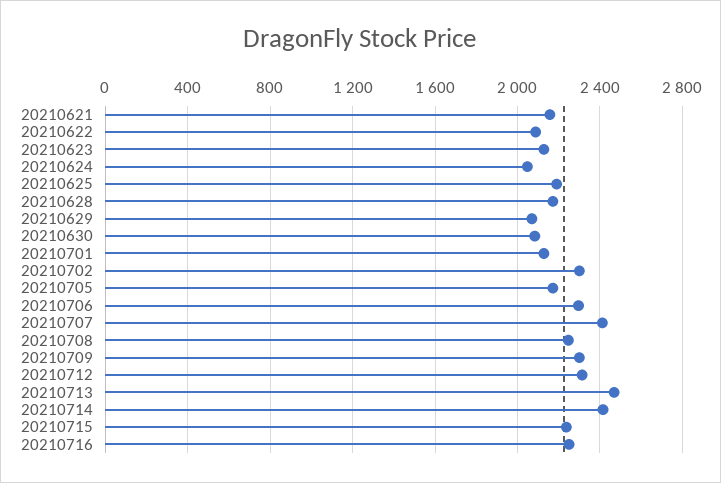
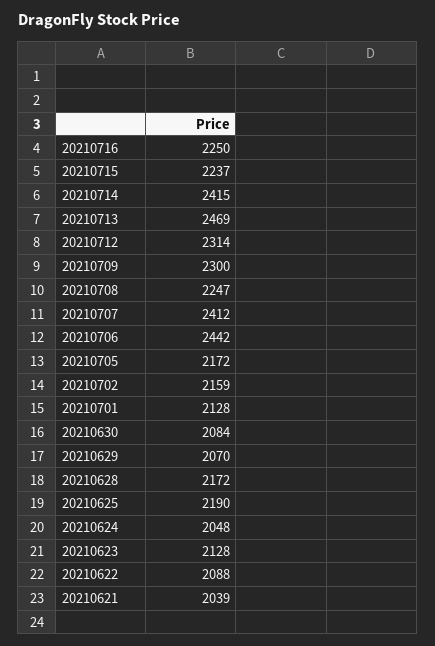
  {
-   "20210621": 2150,
+   "20210621": 2039,
    "20210622": 2088,
    "20210623": 2128,
    "20210624": 2048,
    "20210625": 2190,
    "20210628": 2172,
    "20210629": 2070,
    "20210630": 2084,
    "20210701": 2128,
-   "20210702": 2300,
+   "20210702": 2159,
    "20210705": 2172,
-   "20210706": 2300,
+   "20210706": 2442,
    "20210707": 2412,
    "20210708": 2247,
    "20210709": 2300,
    "20210712": 2314,
    "20210713": 2469,
    "20210714": 2415,
    "20210715": 2237,
    "20210716": 2250
  }

